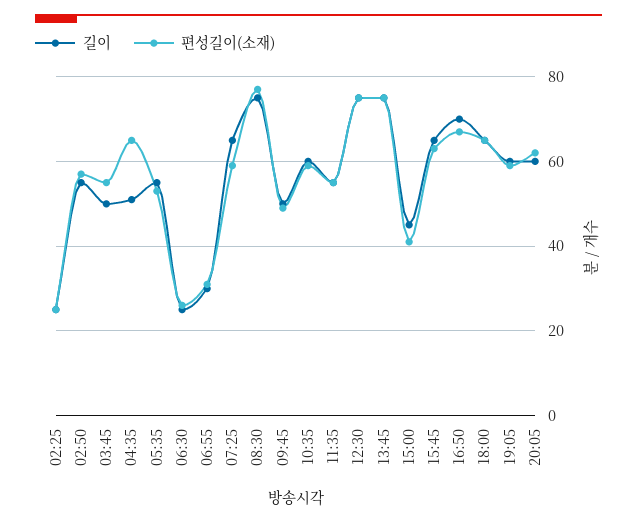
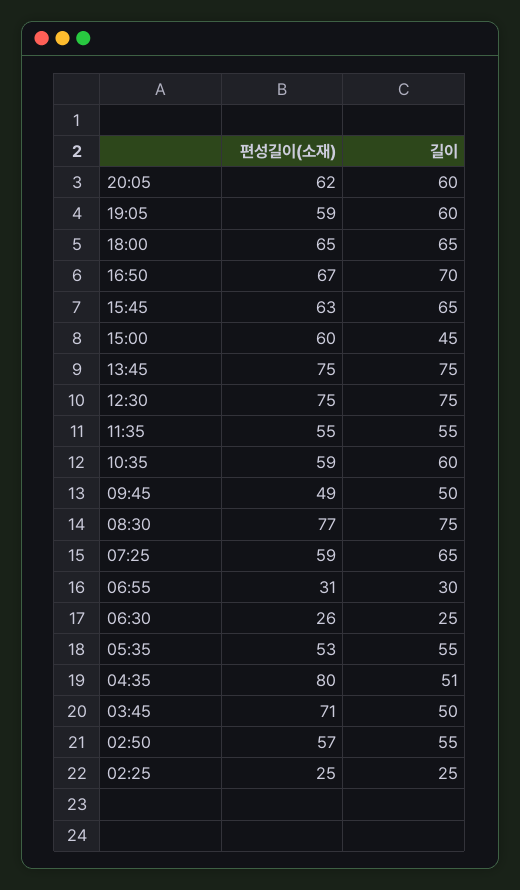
  {
    "길이": {
      "02:25": 25,
      "02:50": 55,
      "03:45": 50,
      "04:35": 51,
      "05:35": 55,
      "06:30": 25,
      "06:55": 30,
      "07:25": 65,
      "08:30": 75,
      "09:45": 50,
      "10:35": 60,
      "11:35": 55,
      "12:30": 75,
      "13:45": 75,
      "15:00": 45,
      "15:45": 65,
      "16:50": 70,
      "18:00": 65,
      "19:05": 60,
      "20:05": 60
    },
    "편성길이(소재)": {
      "02:25": 25,
      "02:50": 57,
-     "03:45": 55,
+     "03:45": 71,
-     "04:35": 65,
+     "04:35": 80,
      "05:35": 53,
      "06:30": 26,
      "06:55": 31,
      "07:25": 59,
      "08:30": 77,
      "09:45": 49,
      "10:35": 59,
      "11:35": 55,
      "12:30": 75,
      "13:45": 75,
-     "15:00": 40,
+     "15:00": 60,
      "15:45": 63,
      "16:50": 67,
      "18:00": 65,
      "19:05": 59,
      "20:05": 62
    }
  }

